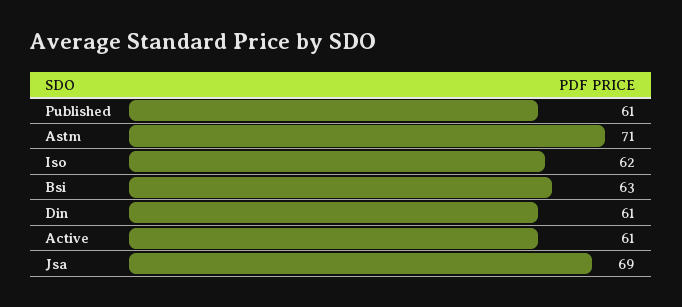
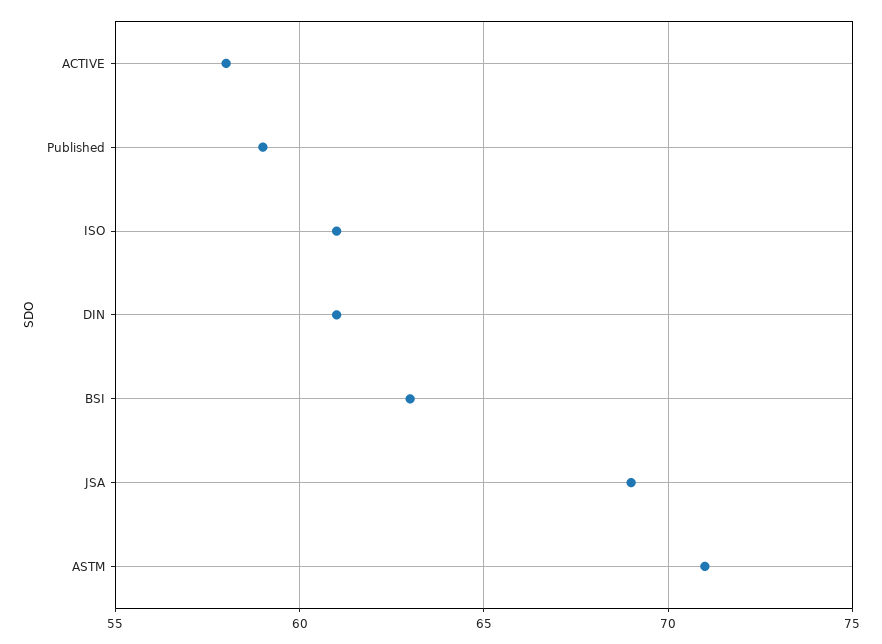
  {
-   "Published": 61,
+   "Published": 59,
    "Astm": 71,
-   "Iso": 62,
+   "Iso": 61,
    "Bsi": 63,
    "Din": 61,
-   "Active": 61,
+   "Active": 58,
    "Jsa": 69
  }

